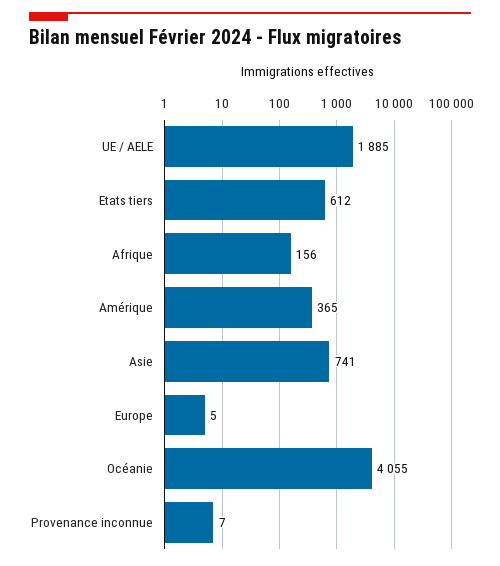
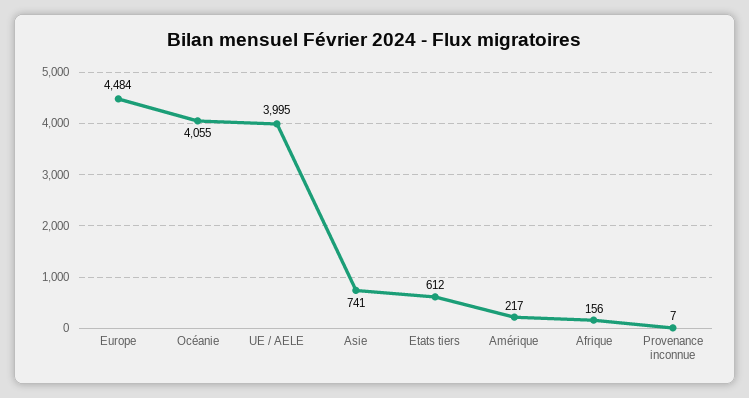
  {
-   "UE / AELE": 1885,
+   "UE / AELE": 3995,
    "Etats tiers": 612,
    "Afrique": 156,
-   "Amérique": 365,
+   "Amérique": 217,
    "Asie": 741,
-   "Europe": 5,
+   "Europe": 4484,
    "Océanie": 4055,
    "Provenance inconnue": 7
  }

